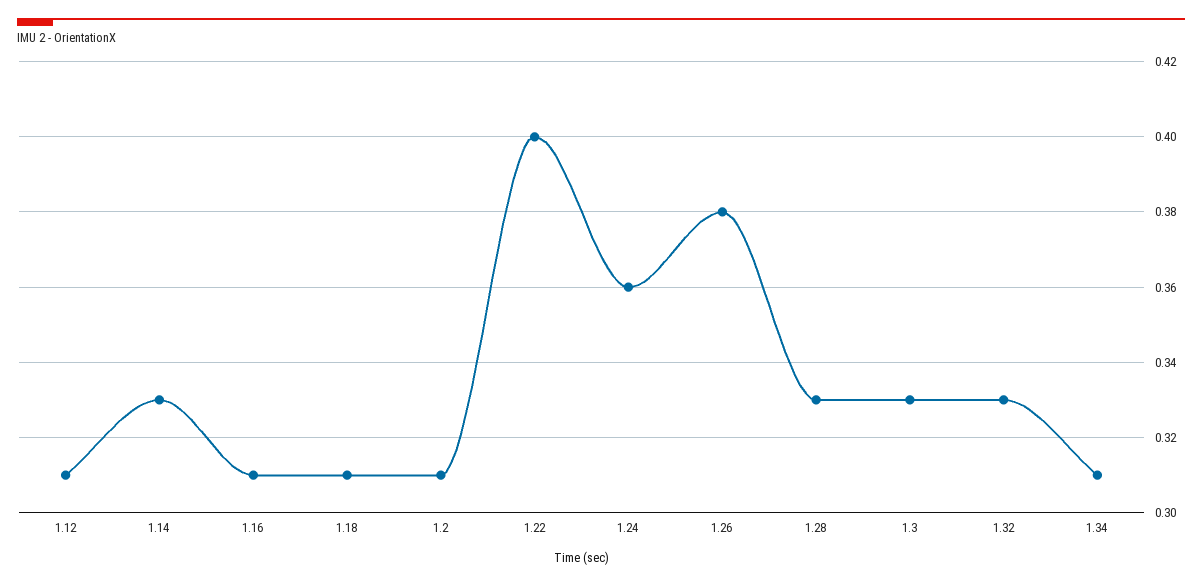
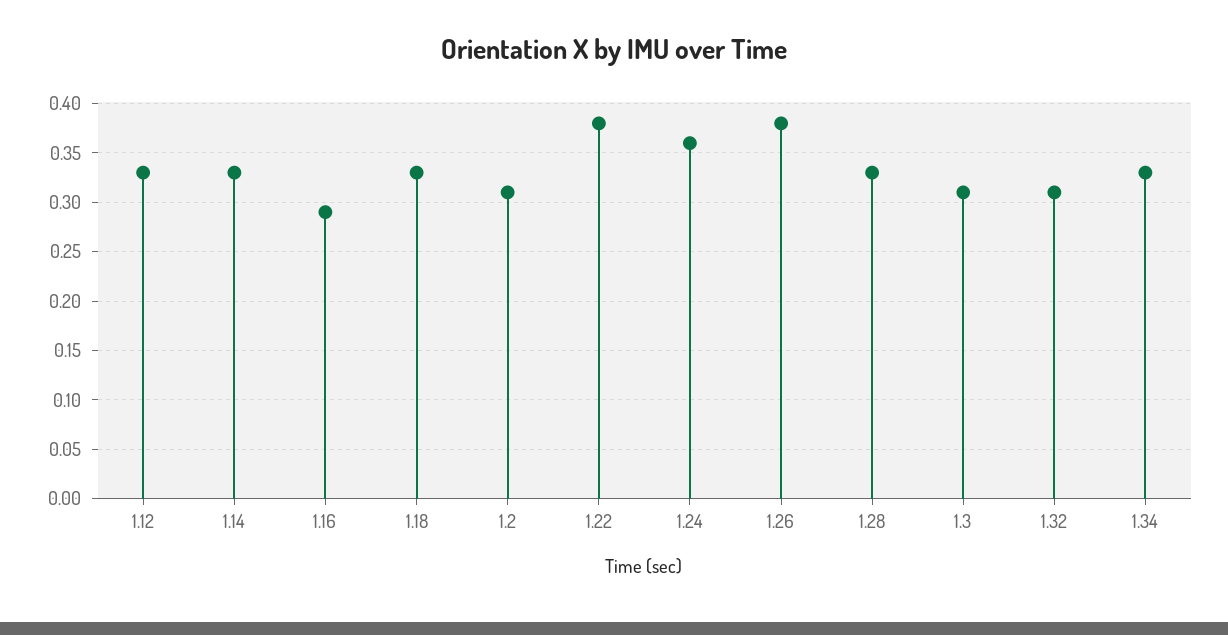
  {
-   "1.12": 0.31,
+   "1.12": 0.33,
    "1.14": 0.33,
-   "1.16": 0.31,
+   "1.16": 0.29,
-   "1.18": 0.31,
+   "1.18": 0.33,
    "1.2": 0.31,
-   "1.22": 0.4,
+   "1.22": 0.38,
    "1.24": 0.36,
    "1.26": 0.38,
    "1.28": 0.33,
-   "1.3": 0.33,
+   "1.3": 0.31,
-   "1.32": 0.33,
+   "1.32": 0.31,
-   "1.34": 0.31
+   "1.34": 0.33
  }

